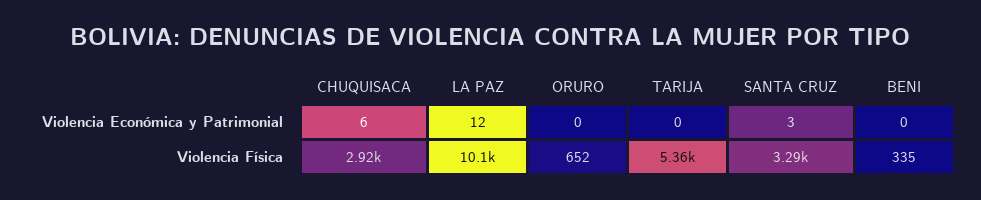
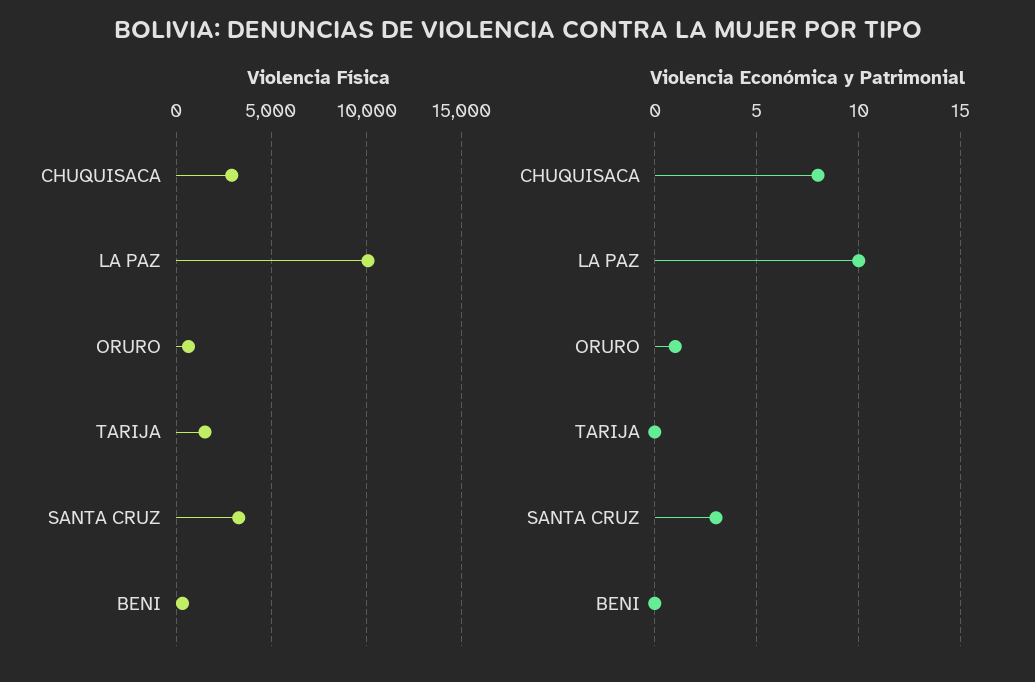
  {
    "Violencia Económica y Patrimonial": {
-     "CHUQUISACA": 6,
+     "CHUQUISACA": 8,
-     "LA PAZ": 12,
+     "LA PAZ": 10,
-     "ORURO": 0,
+     "ORURO": 1,
      "TARIJA": 0,
      "SANTA CRUZ": 3,
      "BENI": 0
    },
    "Violencia Física": {
      "CHUQUISACA": 2920,
      "LA PAZ": 10100,
      "ORURO": 652,
-     "TARIJA": 5360,
+     "TARIJA": 1500,
      "SANTA CRUZ": 3290,
      "BENI": 335
    }
  }

